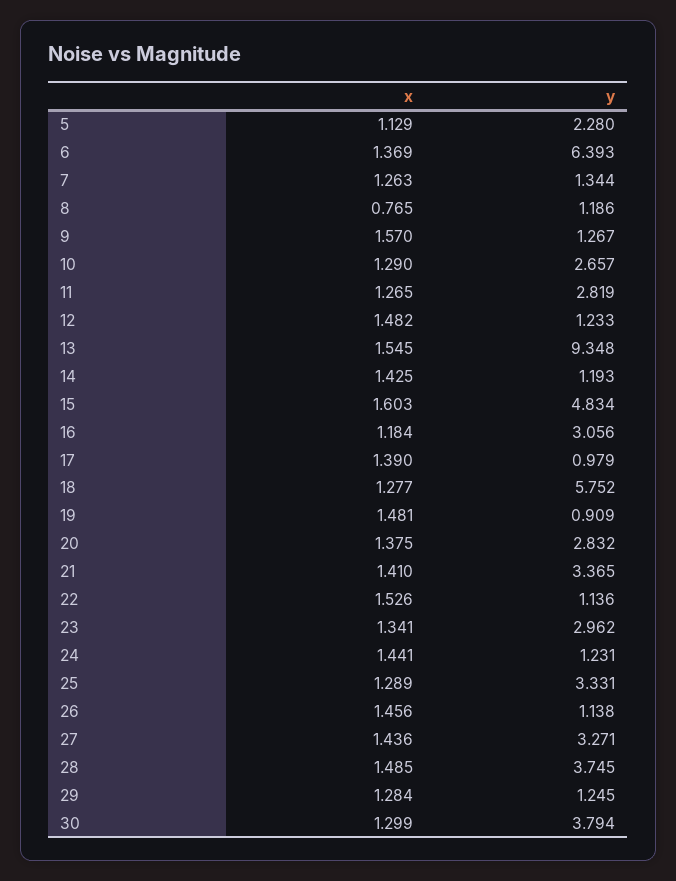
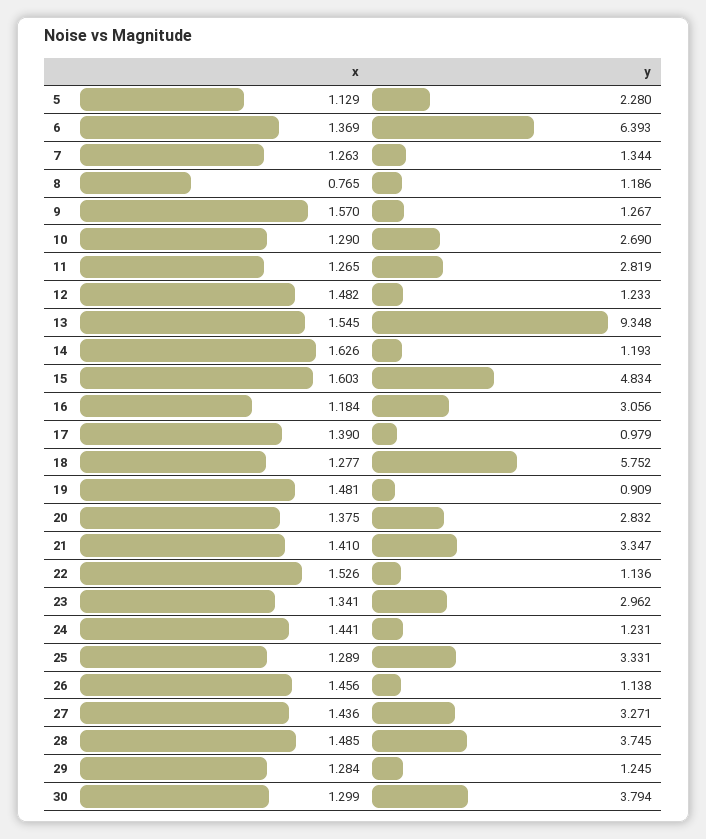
  {
    "x": {
      "5": 1.129,
      "6": 1.369,
      "7": 1.263,
      "8": 0.765,
      "9": 1.57,
      "10": 1.29,
      "11": 1.265,
      "12": 1.482,
      "13": 1.545,
-     "14": 1.425,
+     "14": 1.626,
      "15": 1.603,
      "16": 1.184,
      "17": 1.39,
      "18": 1.277,
      "19": 1.481,
      "20": 1.375,
      "21": 1.41,
      "22": 1.526,
      "23": 1.341,
      "24": 1.441,
      "25": 1.289,
      "26": 1.456,
      "27": 1.436,
      "28": 1.485,
      "29": 1.284,
      "30": 1.299
    },
    "y": {
      "5": 2.28,
      "6": 6.393,
      "7": 1.344,
      "8": 1.186,
      "9": 1.267,
-     "10": 2.657,
+     "10": 2.69,
      "11": 2.819,
      "12": 1.233,
      "13": 9.348,
      "14": 1.193,
      "15": 4.834,
      "16": 3.056,
      "17": 0.979,
      "18": 5.752,
      "19": 0.909,
      "20": 2.832,
-     "21": 3.365,
+     "21": 3.347,
      "22": 1.136,
      "23": 2.962,
      "24": 1.231,
      "25": 3.331,
      "26": 1.138,
      "27": 3.271,
      "28": 3.745,
      "29": 1.245,
      "30": 3.794
    }
  }

